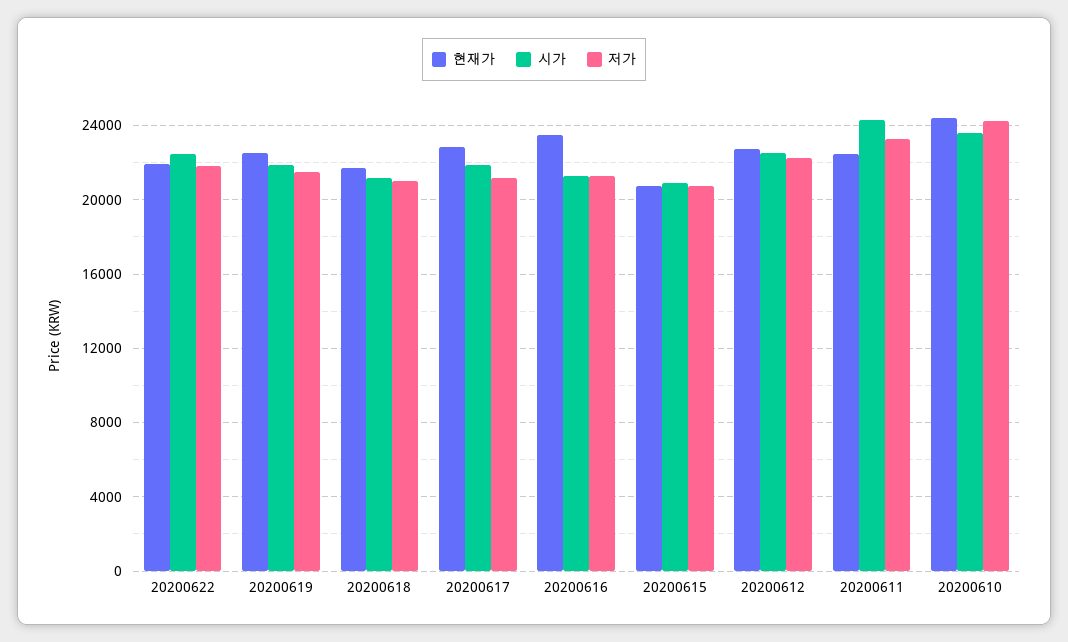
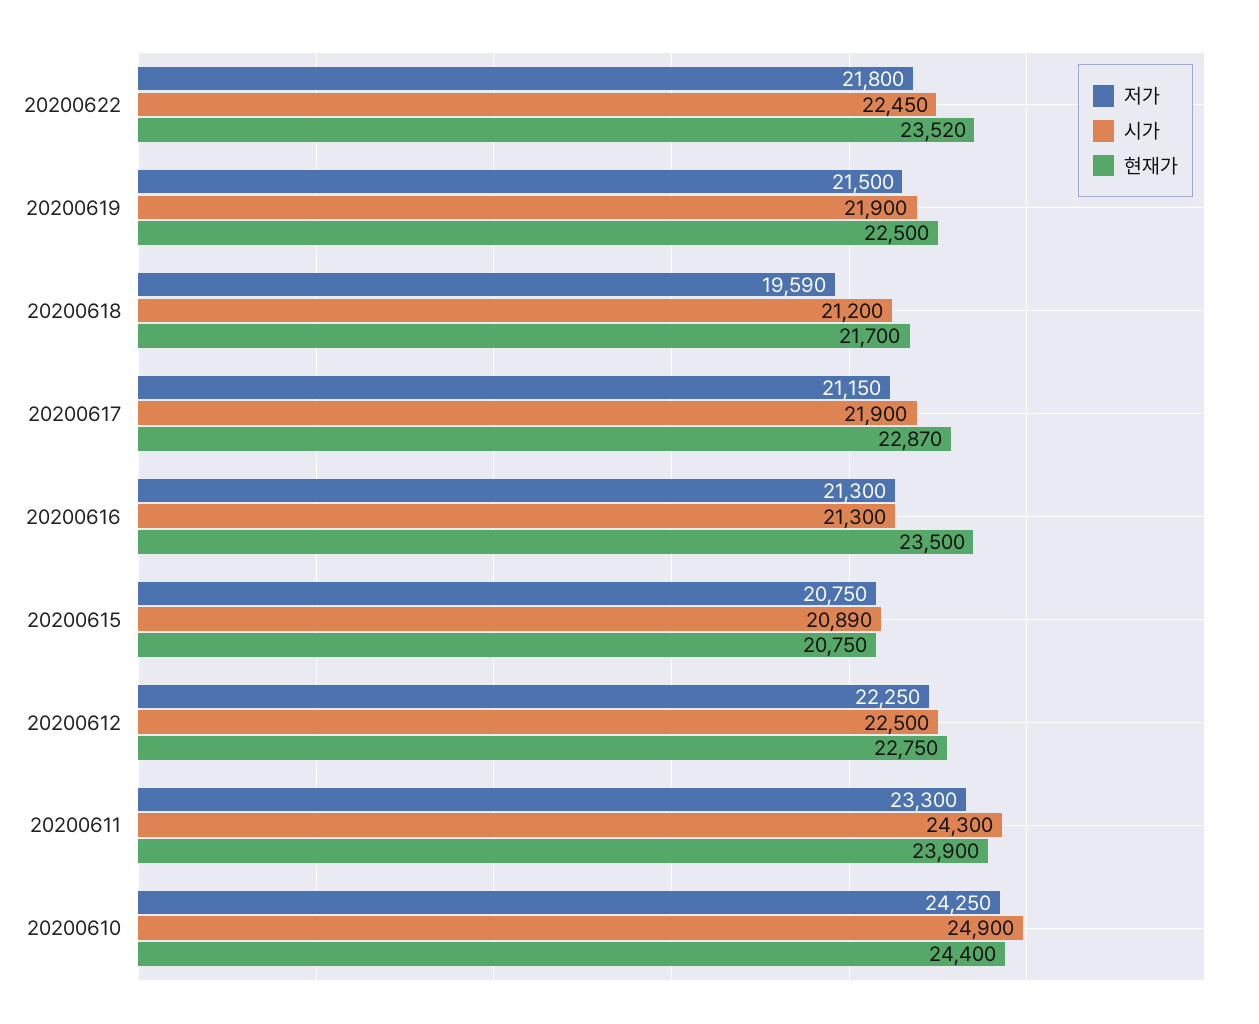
  {
    "현재가": {
-     "20200622": 22000,
+     "20200622": 23520,
      "20200619": 22500,
      "20200618": 21700,
      "20200617": 22870,
      "20200616": 23500,
      "20200615": 20750,
      "20200612": 22750,
-     "20200611": 22500,
+     "20200611": 23900,
      "20200610": 24400
    },
    "시가": {
      "20200622": 22450,
      "20200619": 21900,
      "20200618": 21200,
      "20200617": 21900,
      "20200616": 21300,
      "20200615": 20890,
      "20200612": 22500,
      "20200611": 24300,
-     "20200610": 23500
+     "20200610": 24900
    },
    "저가": {
      "20200622": 21800,
      "20200619": 21500,
-     "20200618": 21000,
+     "20200618": 19590,
      "20200617": 21150,
      "20200616": 21300,
      "20200615": 20750,
      "20200612": 22250,
      "20200611": 23300,
      "20200610": 24250
    }
  }

